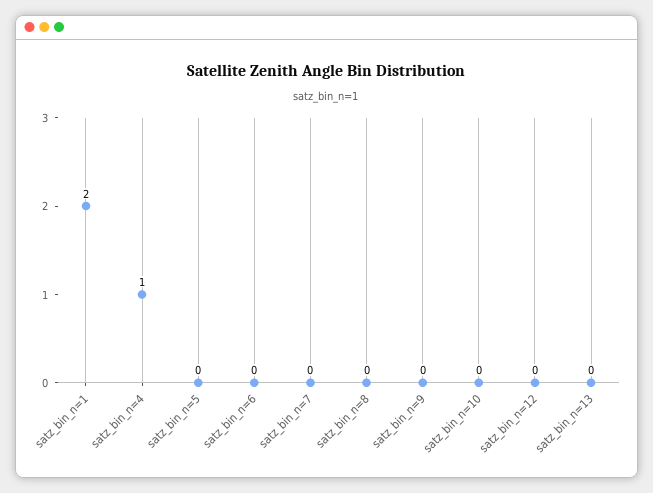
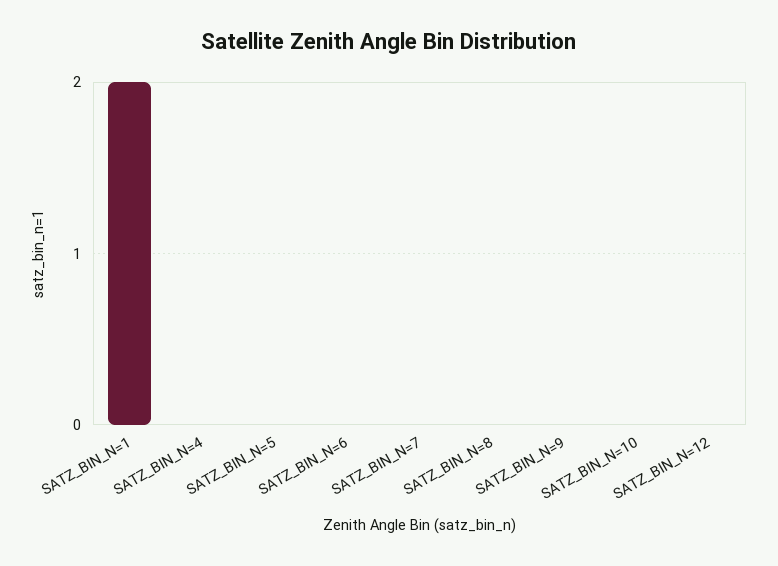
  {
    "satz_bin_n=1": 2,
-   "satz_bin_n=4": 1,
+   "satz_bin_n=4": 0,
    "satz_bin_n=5": 0,
    "satz_bin_n=6": 0,
    "satz_bin_n=7": 0,
    "satz_bin_n=8": 0,
    "satz_bin_n=9": 0,
    "satz_bin_n=10": 0,
-   "satz_bin_n=12": 0,
+   "satz_bin_n=12": 0
-   "satz_bin_n=13": 0
  }

